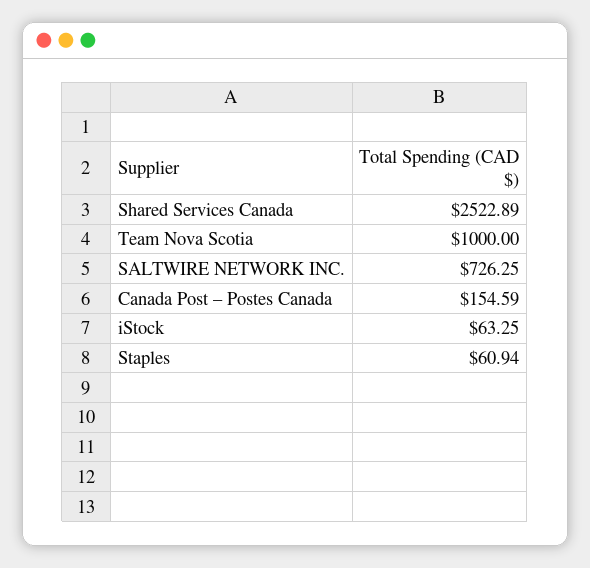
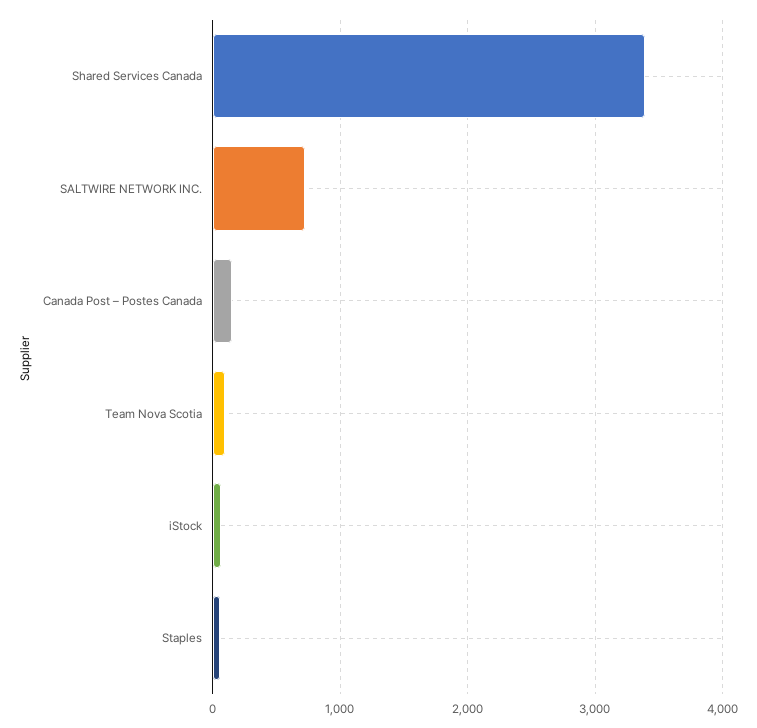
  {
-   "Shared Services Canada": 2522.89,
+   "Shared Services Canada": 3400,
-   "Team Nova Scotia": 1000,
+   "Team Nova Scotia": 100,
    "SALTWIRE NETWORK INC.": 726.25,
    "Canada Post – Postes Canada": 154.59,
    "iStock": 63.25,
    "Staples": 60.94
  }

